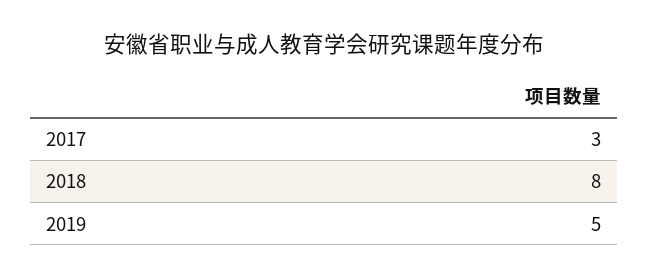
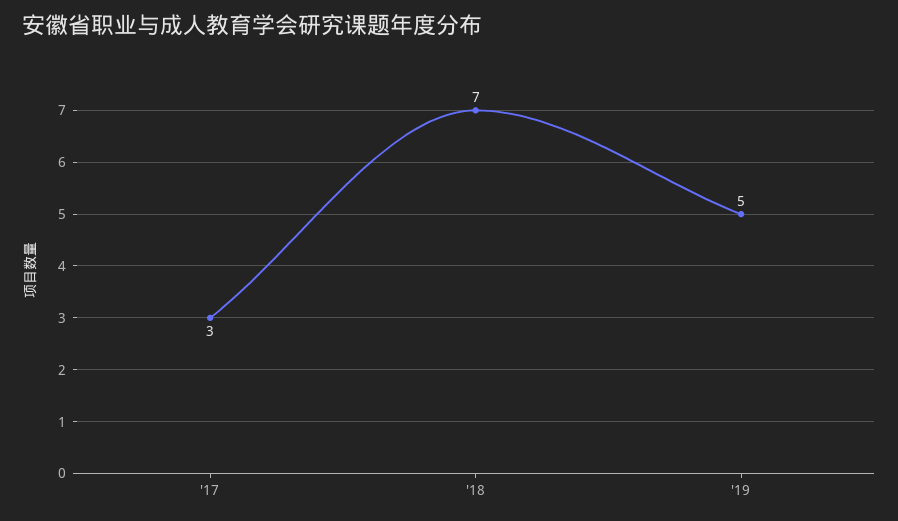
  {
    "2017": 3,
-   "2018": 8,
+   "2018": 7,
    "2019": 5
  }

